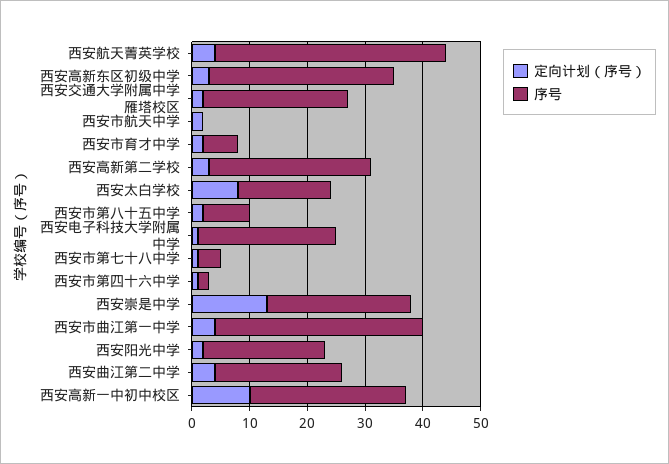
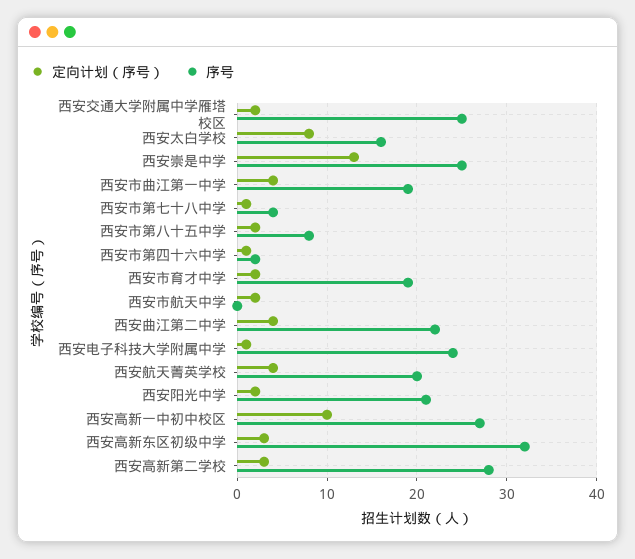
  {
    "定向计划（序号）": {
      "西安航天菁英学校": 4,
      "西安高新东区初级中学": 3,
      "西安交通大学附属中学雁塔校区": 2,
      "西安市航天中学": 2,
      "西安市育才中学": 2,
      "西安高新第二学校": 3,
      "西安太白学校": 8,
      "西安市第八十五中学": 2,
      "西安电子科技大学附属中学": 1,
      "西安市第七十八中学": 1,
      "西安市第四十六中学": 1,
      "西安崇是中学": 13,
      "西安市曲江第一中学": 4,
      "西安阳光中学": 2,
      "西安曲江第二中学": 4,
      "西安高新一中初中校区": 10
    },
    "序号": {
-     "西安航天菁英学校": 40,
+     "西安航天菁英学校": 20,
      "西安高新东区初级中学": 32,
      "西安交通大学附属中学雁塔校区": 25,
      "西安市航天中学": 0,
-     "西安市育才中学": 5,
+     "西安市育才中学": 19,
      "西安高新第二学校": 28,
      "西安太白学校": 16,
      "西安市第八十五中学": 8,
      "西安电子科技大学附属中学": 24,
      "西安市第七十八中学": 4,
      "西安市第四十六中学": 2,
      "西安崇是中学": 25,
-     "西安市曲江第一中学": 35,
+     "西安市曲江第一中学": 19,
      "西安阳光中学": 21,
      "西安曲江第二中学": 22,
      "西安高新一中初中校区": 27
    }
  }

